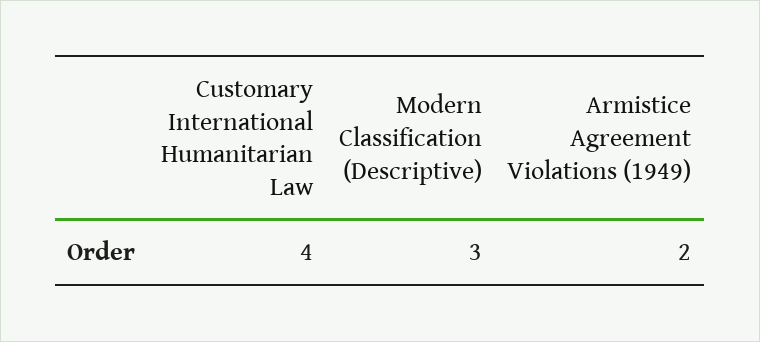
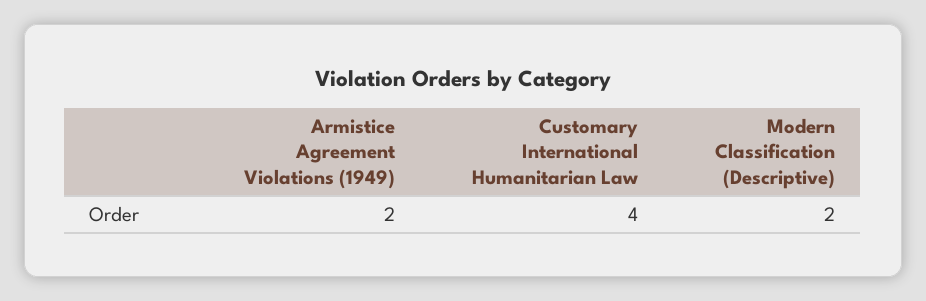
  {
    "Customary International Humanitarian Law": 4,
-   "Modern Classification (Descriptive)": 3,
+   "Modern Classification (Descriptive)": 2,
    "Armistice Agreement Violations (1949)": 2
  }

